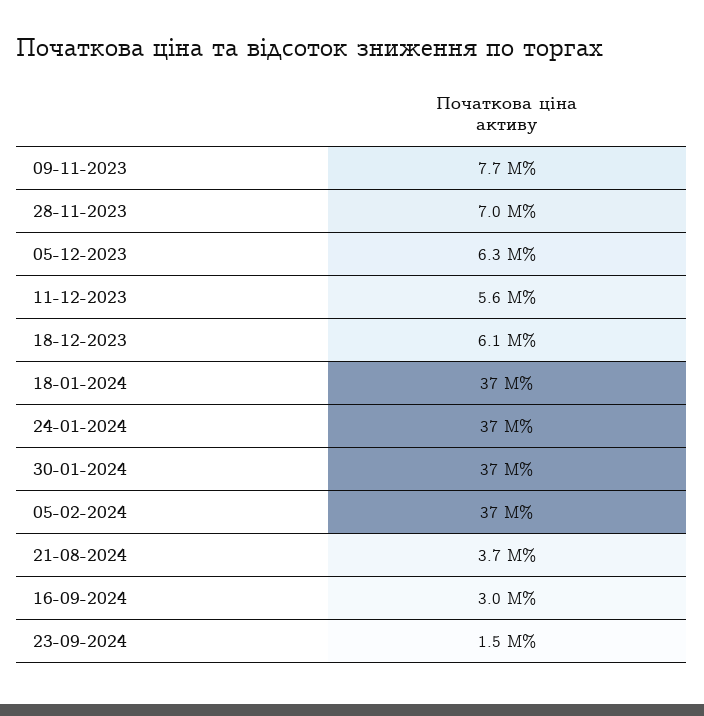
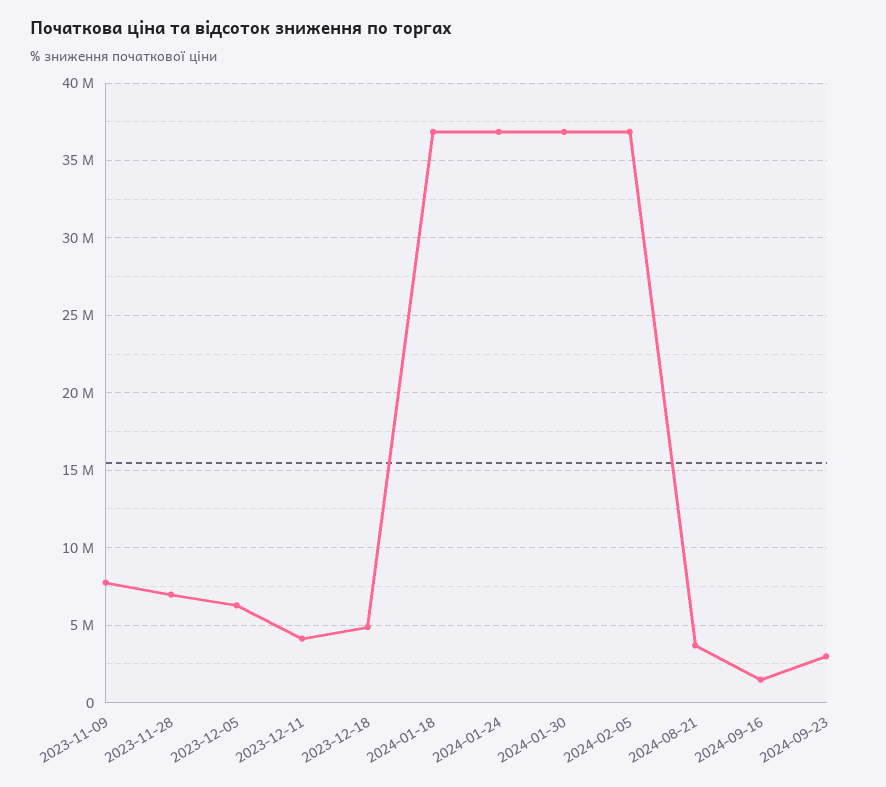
  {
    "09-11-2023": 7700000,
    "28-11-2023": 7000000,
    "05-12-2023": 6300000,
-   "11-12-2023": 5600000,
+   "11-12-2023": 4000000,
-   "18-12-2023": 6100000,
+   "18-12-2023": 5000000,
    "18-01-2024": 37000000,
    "24-01-2024": 37000000,
    "30-01-2024": 37000000,
    "05-02-2024": 37000000,
    "21-08-2024": 3700000,
-   "16-09-2024": 3000000,
+   "16-09-2024": 1500000,
-   "23-09-2024": 1500000
+   "23-09-2024": 3000000
  }

